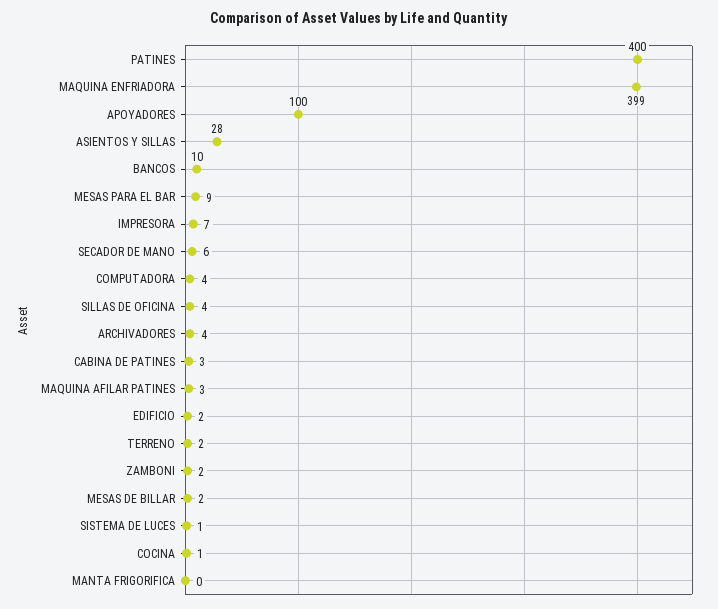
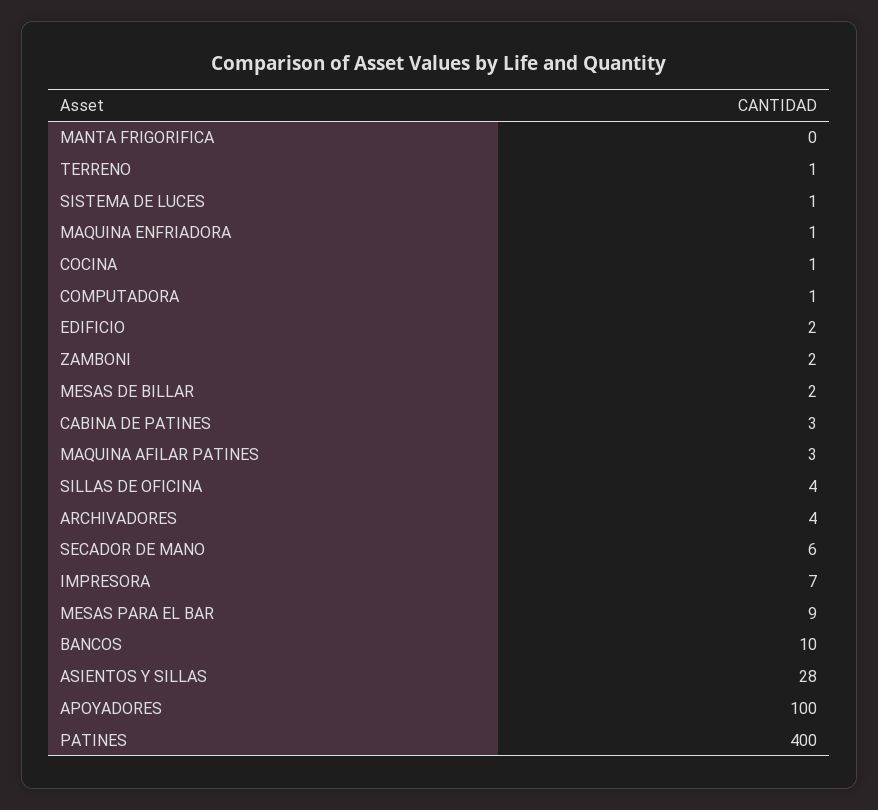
  {
    "PATINES": 400,
-   "MAQUINA ENFRIADORA": 399,
+   "MAQUINA ENFRIADORA": 1,
    "APOYADORES": 100,
    "ASIENTOS Y SILLAS": 28,
    "BANCOS": 10,
    "MESAS PARA EL BAR": 9,
    "IMPRESORA": 7,
    "SECADOR DE MANO": 6,
-   "COMPUTADORA": 4,
+   "COMPUTADORA": 1,
    "SILLAS DE OFICINA": 4,
    "ARCHIVADORES": 4,
    "CABINA DE PATINES": 3,
    "MAQUINA AFILAR PATINES": 3,
    "EDIFICIO": 2,
-   "TERRENO": 2,
+   "TERRENO": 1,
    "ZAMBONI": 2,
    "MESAS DE BILLAR": 2,
    "SISTEMA DE LUCES": 1,
    "COCINA": 1,
    "MANTA FRIGORIFICA": 0
  }

